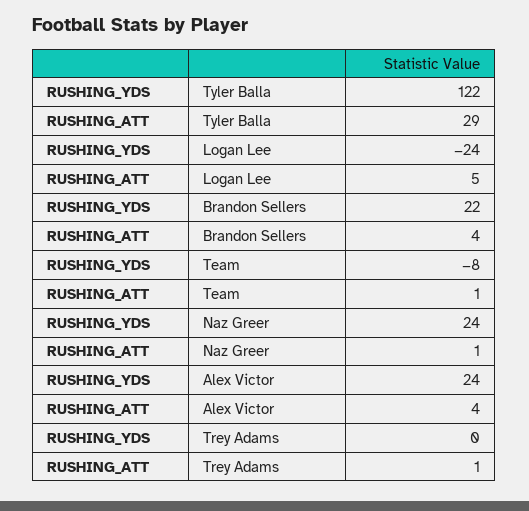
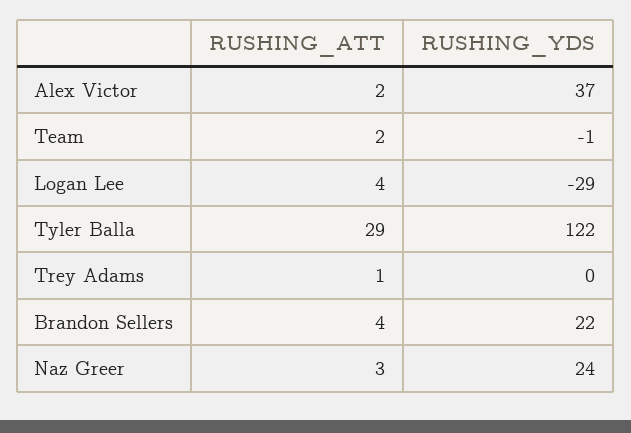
  {
    "RUSHING_YDS": {
      "Tyler Balla": 122,
-     "Logan Lee": -24,
+     "Logan Lee": -29,
      "Brandon Sellers": 22,
-     "Team": -8,
+     "Team": -1,
      "Naz Greer": 24,
-     "Alex Victor": 24,
+     "Alex Victor": 37,
      "Trey Adams": 0
    },
    "RUSHING_ATT": {
      "Tyler Balla": 29,
-     "Logan Lee": 5,
+     "Logan Lee": 4,
      "Brandon Sellers": 4,
-     "Team": 1,
+     "Team": 2,
-     "Naz Greer": 1,
+     "Naz Greer": 3,
-     "Alex Victor": 4,
+     "Alex Victor": 2,
      "Trey Adams": 1
    }
  }

